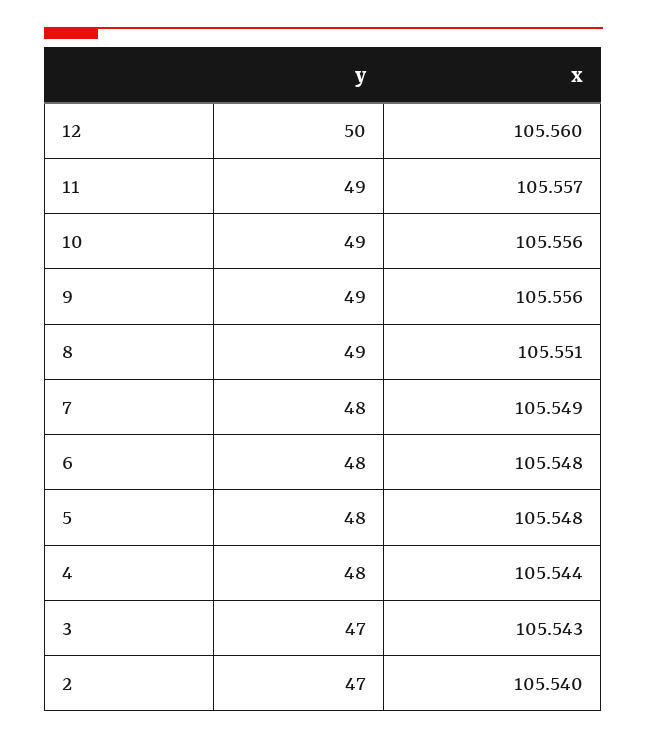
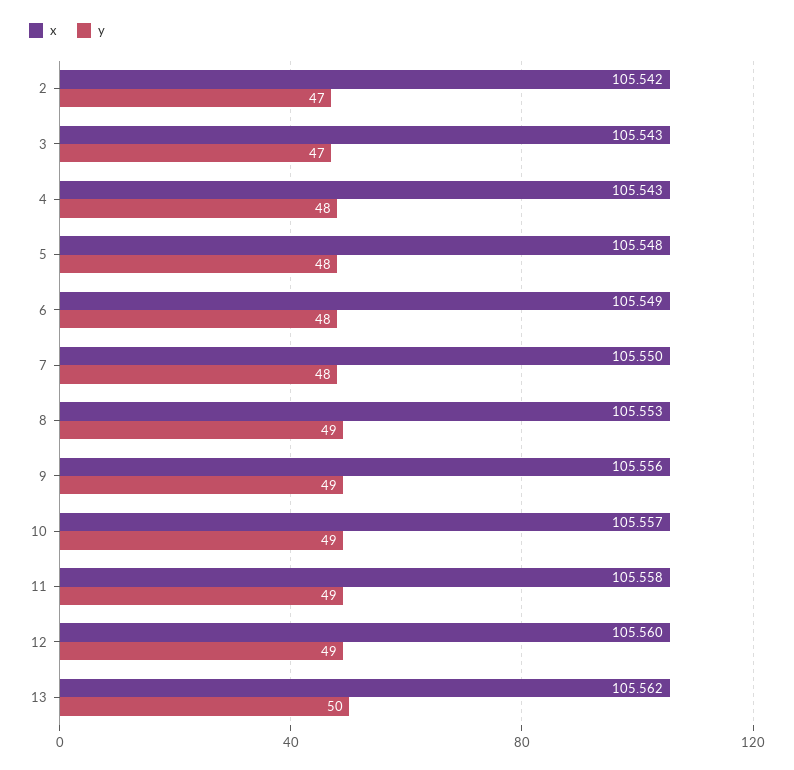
  {
    "y": {
-     "12": 50,
+     "12": 49,
      "11": 49,
      "10": 49,
      "9": 49,
      "8": 49,
      "7": 48,
      "6": 48,
      "5": 48,
      "4": 48,
      "3": 47,
-     "2": 47
+     "2": 47,
+     "13": 50
    },
    "x": {
      "12": 105.56,
-     "11": 105.557,
+     "11": 105.558,
-     "10": 105.556,
+     "10": 105.557,
      "9": 105.556,
-     "8": 105.551,
+     "8": 105.553,
-     "7": 105.549,
+     "7": 105.55,
-     "6": 105.548,
+     "6": 105.549,
      "5": 105.548,
-     "4": 105.544,
+     "4": 105.543,
      "3": 105.543,
-     "2": 105.54
+     "2": 105.542,
+     "13": 105.562
    }
  }

